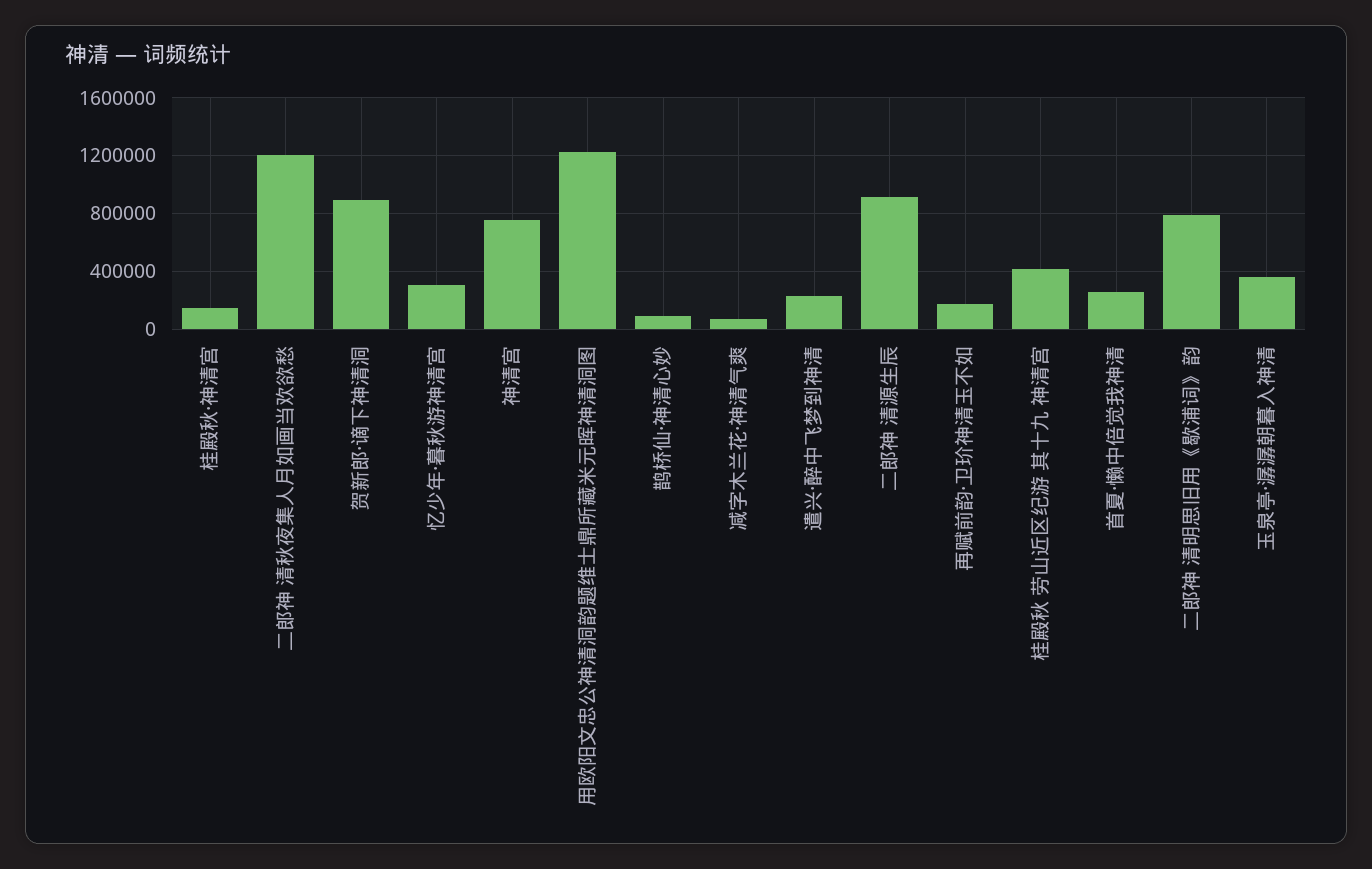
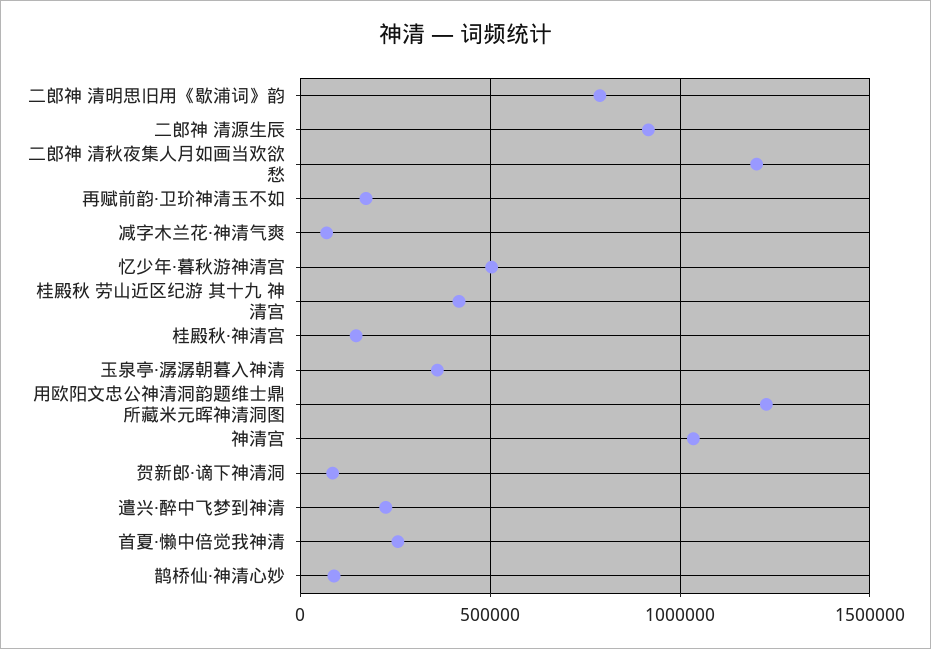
  {
    "桂殿秋·神清宫": 150000,
    "二郎神 清秋夜集人月如画当欢欲愁": 1200000,
-   "贺新郎·谪下神清洞": 900000,
+   "贺新郎·谪下神清洞": 100000,
-   "忆少年·暮秋游神清宫": 300000,
+   "忆少年·暮秋游神清宫": 500000,
-   "神清宫": 750000,
+   "神清宫": 1050000,
    "用欧阳文忠公神清洞韵题维士鼎所藏米元晖神清洞图": 1250000,
    "鹊桥仙·神清心妙": 100000,
    "减字木兰花·神清气爽": 50000,
    "遣兴·醉中飞梦到神清": 250000,
    "二郎神 清源生辰": 900000,
    "再赋前韵·卫玠神清玉不如": 150000,
    "桂殿秋 劳山近区纪游 其十九 神清宫": 400000,
    "首夏·懒中倍觉我神清": 250000,
    "二郎神 清明思旧用《歇浦词》韵": 800000,
    "玉泉亭·潺潺朝暮入神清": 350000
  }

